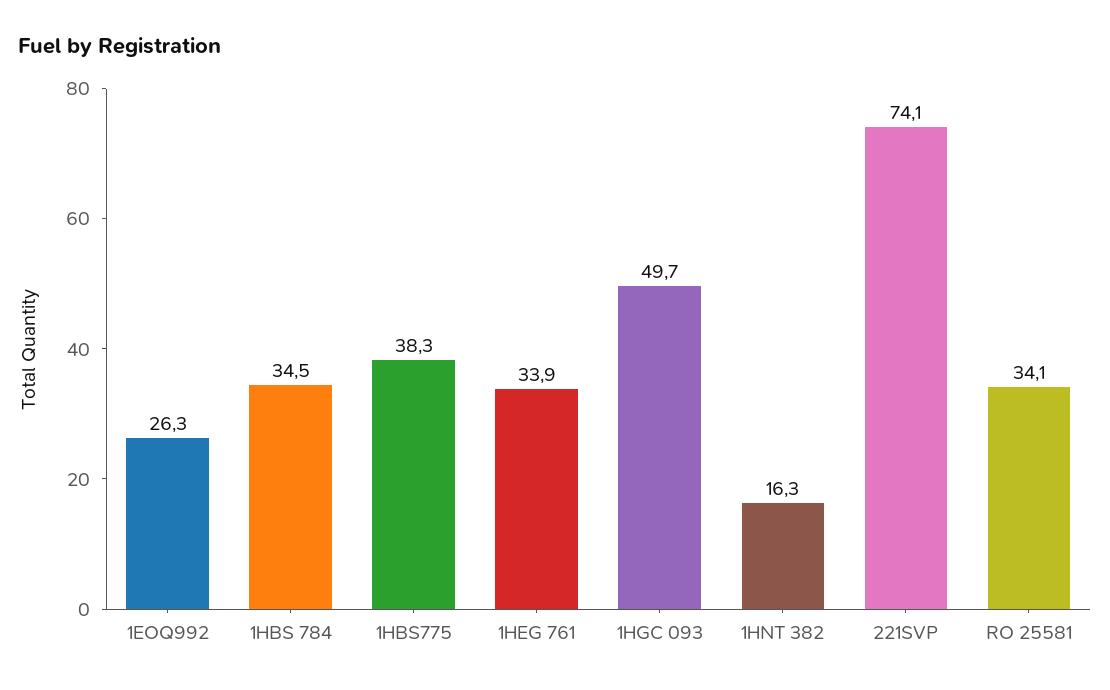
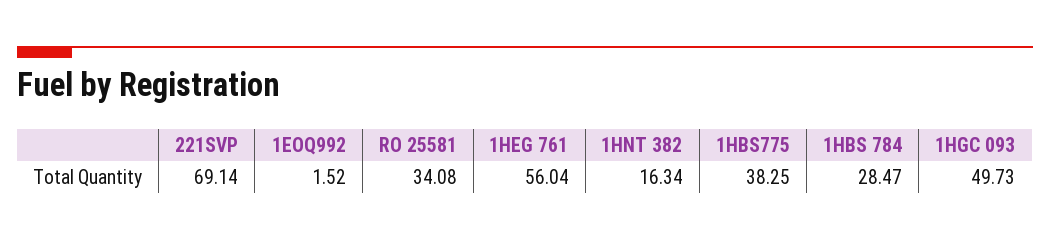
  {
-   "1EOQ992": 26.3,
+   "1EOQ992": 1.52,
-   "1HBS 784": 34.5,
+   "1HBS 784": 28.47,
    "1HBS775": 38.25,
-   "1HEG 761": 33.9,
+   "1HEG 761": 56.04,
    "1HGC 093": 49.73,
    "1HNT 382": 16.34,
-   "221SVP": 74.1,
+   "221SVP": 69.14,
    "RO 25581": 34.08
  }

